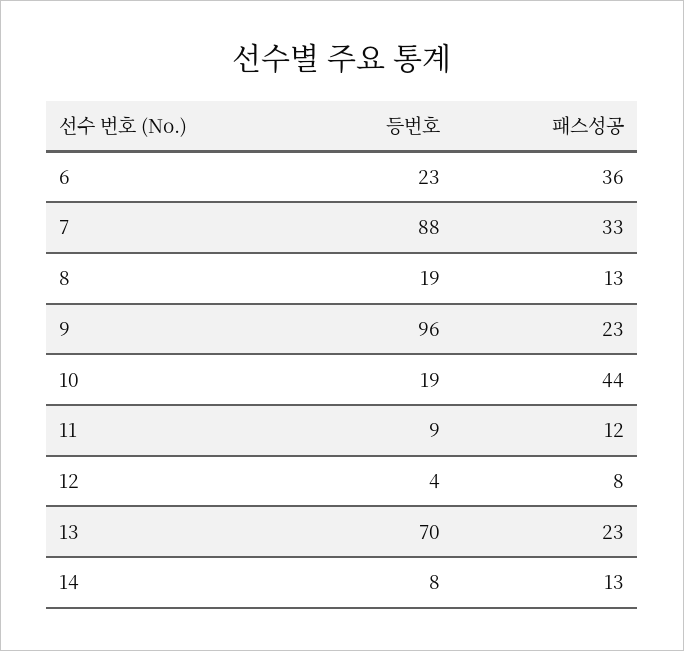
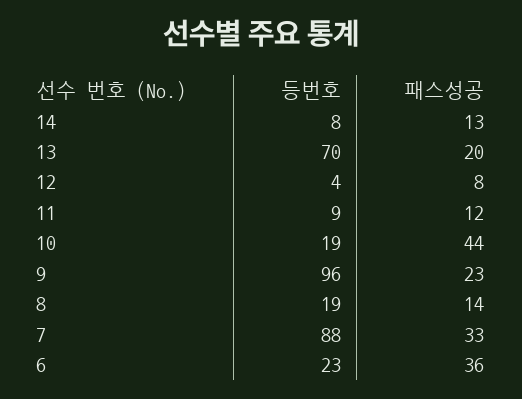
  {
    "등번호": {
      "6": 23,
      "7": 88,
      "8": 19,
      "9": 96,
      "10": 19,
      "11": 9,
      "12": 4,
      "13": 70,
      "14": 8
    },
    "패스성공": {
      "6": 36,
      "7": 33,
-     "8": 13,
+     "8": 14,
      "9": 23,
      "10": 44,
      "11": 12,
      "12": 8,
-     "13": 23,
+     "13": 20,
      "14": 13
    }
  }

